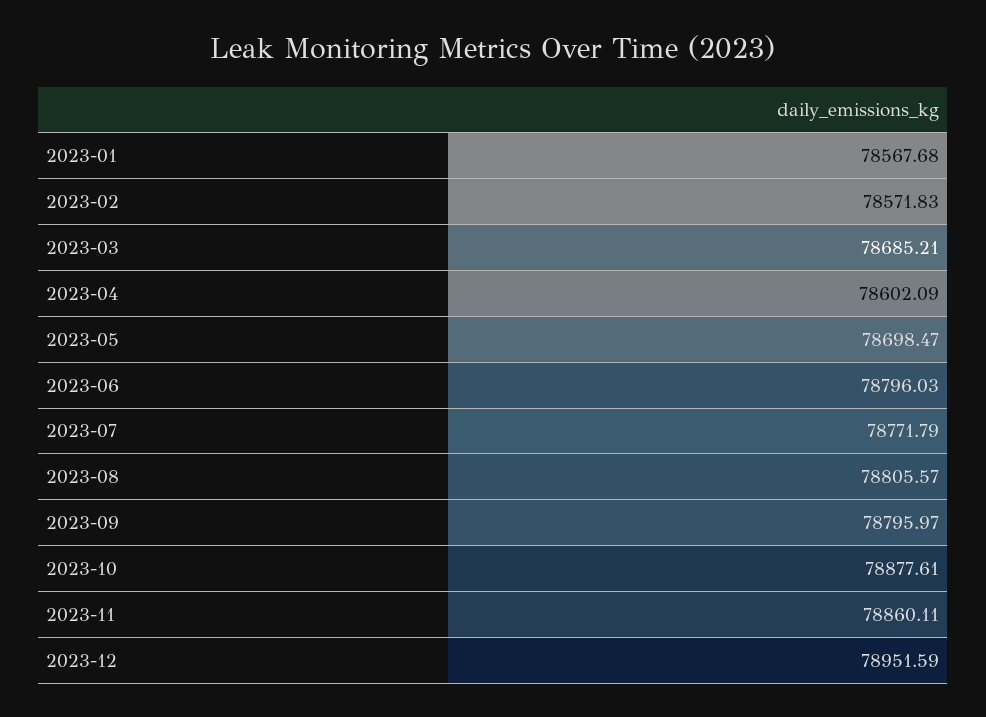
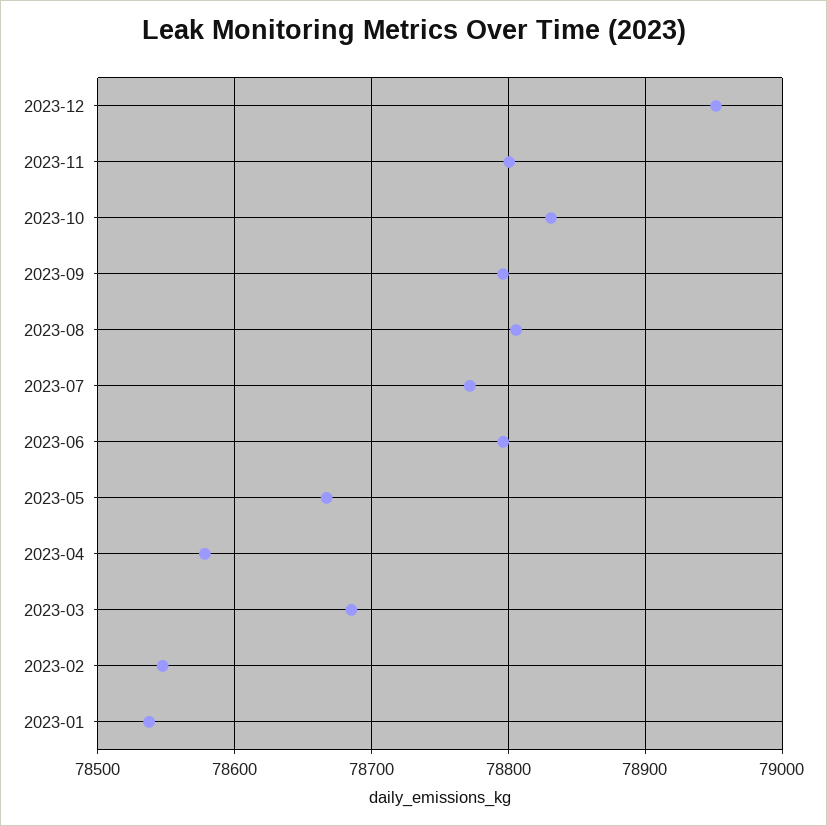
  {
-   "2023-01": 78567.68,
+   "2023-01": 78540,
-   "2023-02": 78571.83,
+   "2023-02": 78550,
    "2023-03": 78685.21,
-   "2023-04": 78602.09,
+   "2023-04": 78580,
-   "2023-05": 78698.47,
+   "2023-05": 78670,
    "2023-06": 78796.03,
    "2023-07": 78771.79,
    "2023-08": 78805.57,
    "2023-09": 78795.97,
-   "2023-10": 78877.61,
+   "2023-10": 78830,
-   "2023-11": 78860.11,
+   "2023-11": 78800,
    "2023-12": 78951.59
  }

